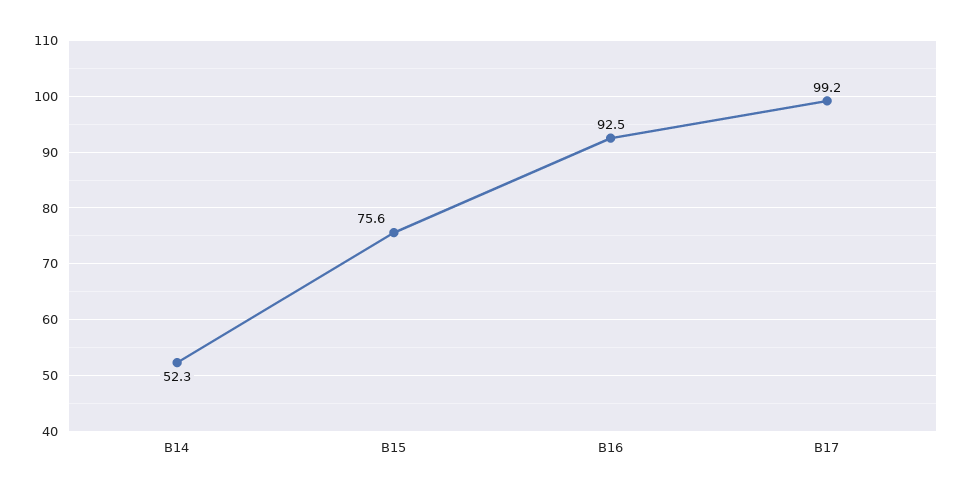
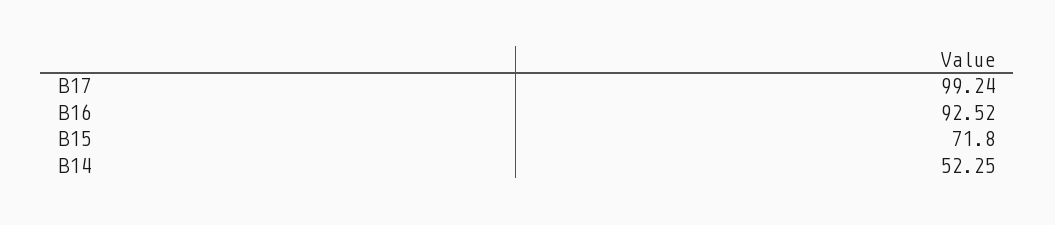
  {
    "B14": 52.25,
-   "B15": 75.6,
+   "B15": 71.8,
    "B16": 92.52,
    "B17": 99.24
  }

